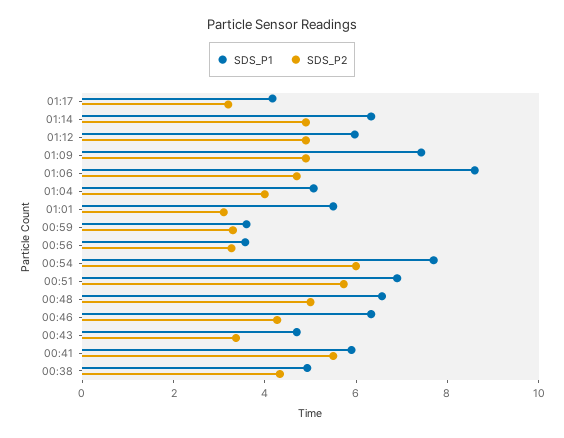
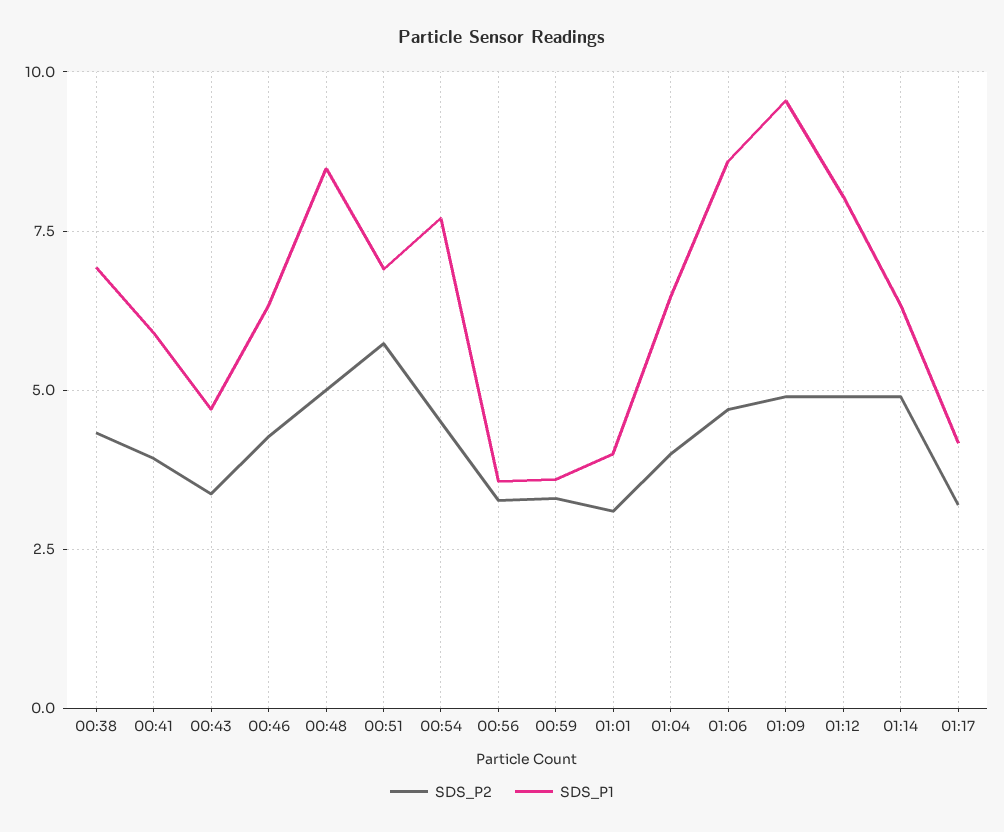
  {
    "SDS_P1": {
      "01:17": 4.25,
      "01:14": 6.25,
-     "01:12": 6,
+     "01:12": 8,
-     "01:09": 7.5,
+     "01:09": 9.5,
      "01:06": 8.5,
-     "01:04": 5,
+     "01:04": 6.5,
-     "01:01": 5.5,
+     "01:01": 4,
      "00:59": 3.5,
      "00:56": 3.5,
      "00:54": 7.75,
      "00:51": 7,
-     "00:48": 6.5,
+     "00:48": 8.5,
      "00:46": 6.25,
      "00:43": 4.75,
      "00:41": 6,
-     "00:38": 5
+     "00:38": 7
    },
    "SDS_P2": {
      "01:17": 3.25,
      "01:14": 5,
      "01:12": 5,
      "01:09": 5,
      "01:06": 4.75,
      "01:04": 4,
      "01:01": 3,
      "00:59": 3.25,
      "00:56": 3.25,
-     "00:54": 6,
+     "00:54": 4.5,
      "00:51": 5.75,
      "00:48": 5,
      "00:46": 4.25,
      "00:43": 3.25,
-     "00:41": 5.5,
+     "00:41": 4,
      "00:38": 4.25
    }
  }

